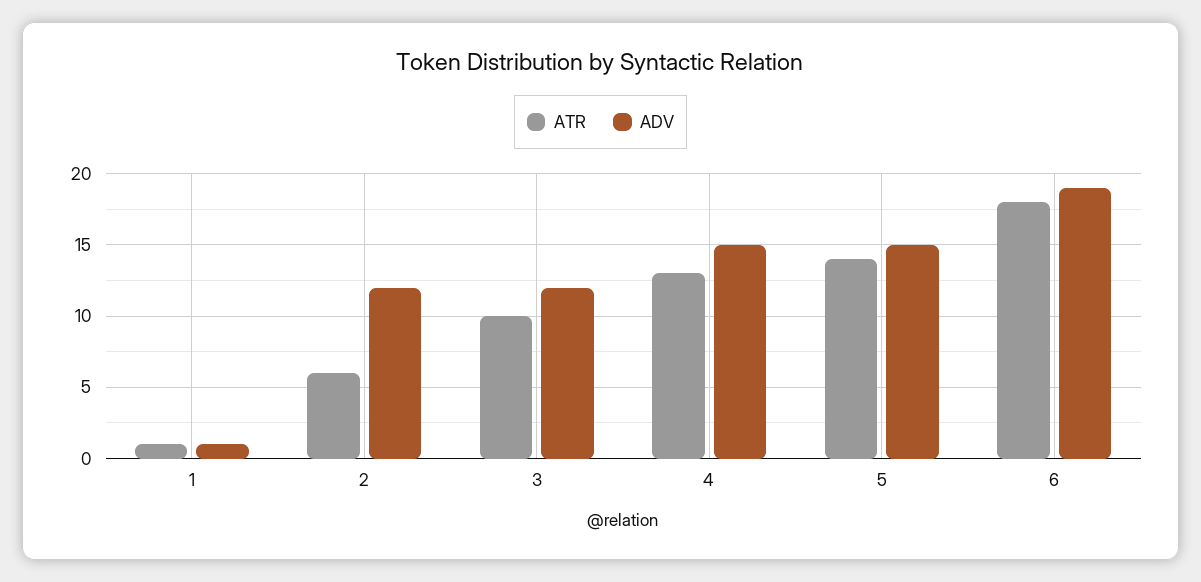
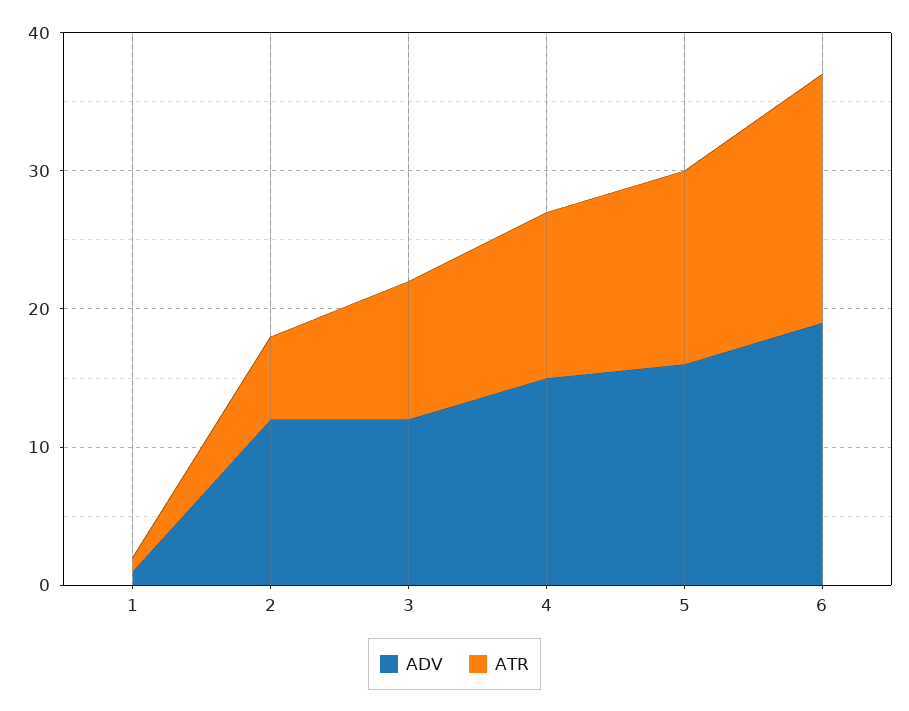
  {
    "ATR": {
      "1": 1,
      "2": 6,
      "3": 10,
-     "4": 13,
+     "4": 12,
      "5": 14,
      "6": 18
    },
    "ADV": {
      "1": 1,
      "2": 12,
      "3": 12,
      "4": 15,
-     "5": 15,
+     "5": 16,
      "6": 19
    }
  }

